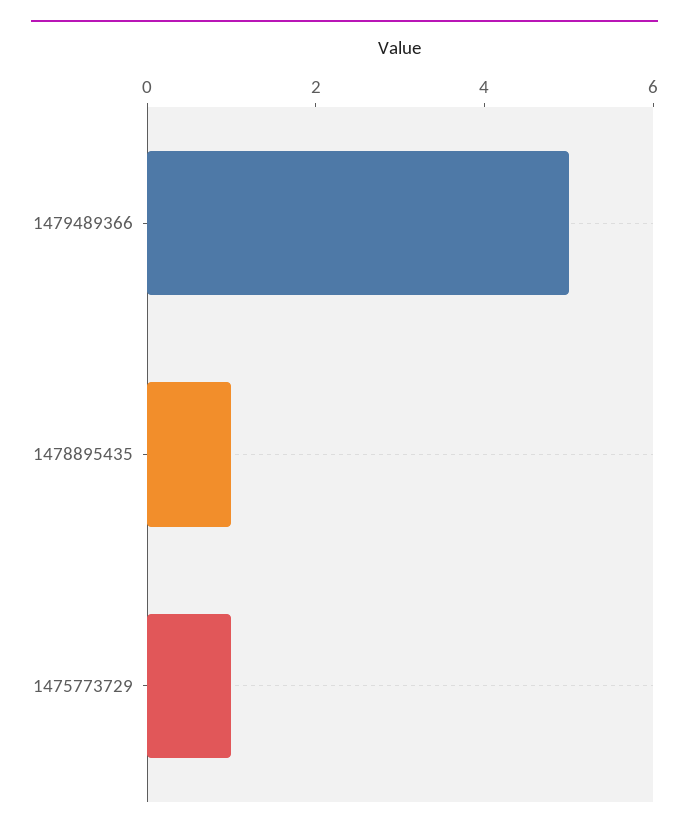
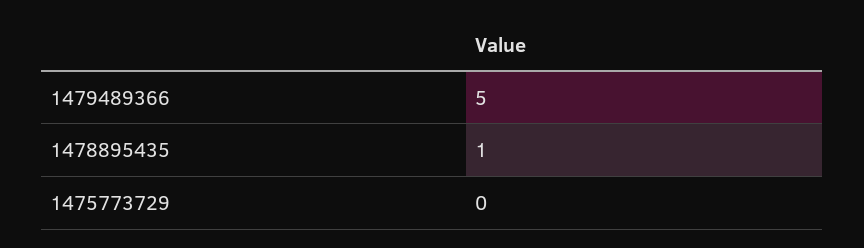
  {
    "1479489366": 5,
    "1478895435": 1,
-   "1475773729": 1
+   "1475773729": 0
  }

